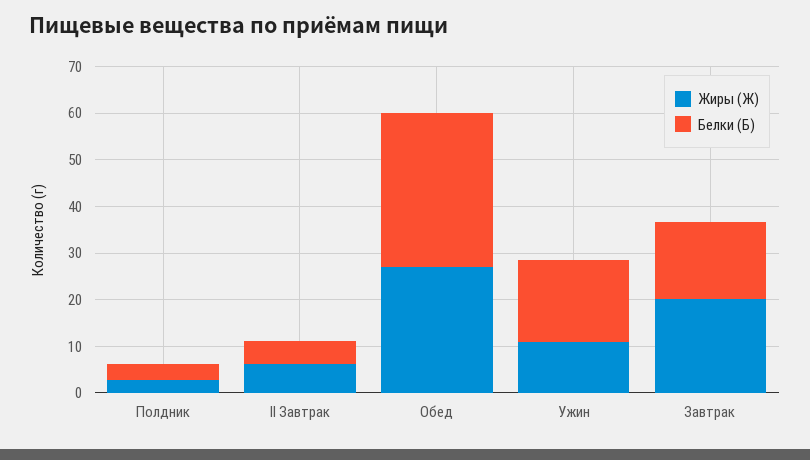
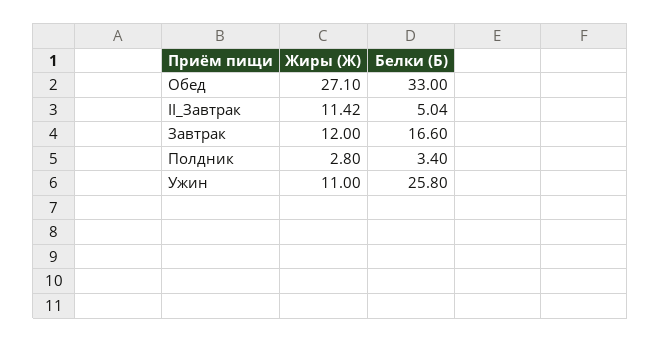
  {
    "Жиры (Ж)": {
      "Полдник": 2.8,
-     "II Завтрак": 6,
+     "II Завтрак": 11.42,
      "Обед": 27.1,
      "Ужин": 11,
-     "Завтрак": 20
+     "Завтрак": 12
    },
    "Белки (Б)": {
      "Полдник": 3.4,
      "II Завтрак": 5.04,
      "Обед": 33,
-     "Ужин": 18,
+     "Ужин": 25.8,
      "Завтрак": 16.6
    }
  }

